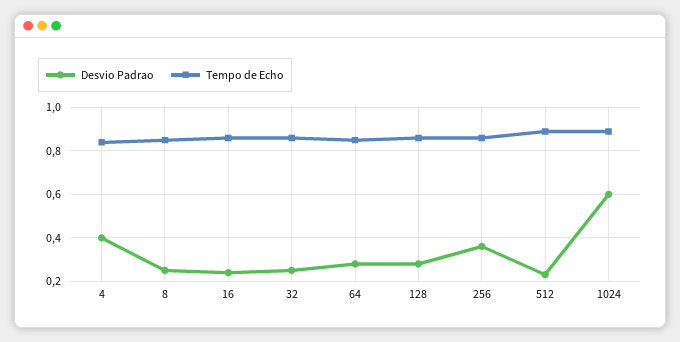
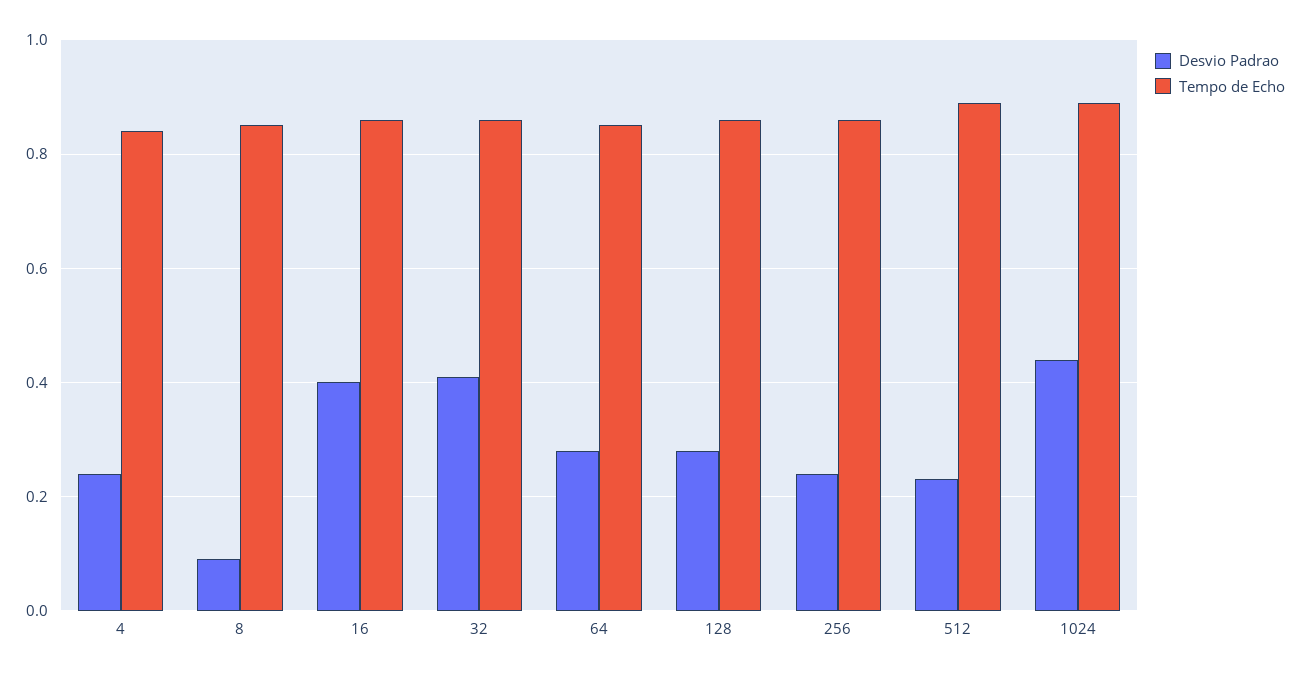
  {
    "Desvio Padrao": {
-     "4": 0.4,
+     "4": 0.25,
-     "8": 0.25,
+     "8": 0.1,
-     "16": 0.25,
+     "16": 0.4,
-     "32": 0.25,
+     "32": 0.4,
      "64": 0.3,
      "128": 0.3,
-     "256": 0.35,
+     "256": 0.25,
      "512": 0.25,
-     "1024": 0.6
+     "1024": 0.45
    },
    "Tempo de Echo": {
      "4": 0.85,
      "8": 0.85,
      "16": 0.85,
      "32": 0.85,
      "64": 0.85,
      "128": 0.85,
      "256": 0.85,
      "512": 0.9,
      "1024": 0.9
    }
  }

